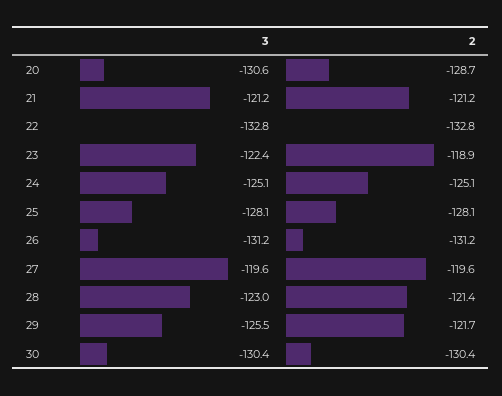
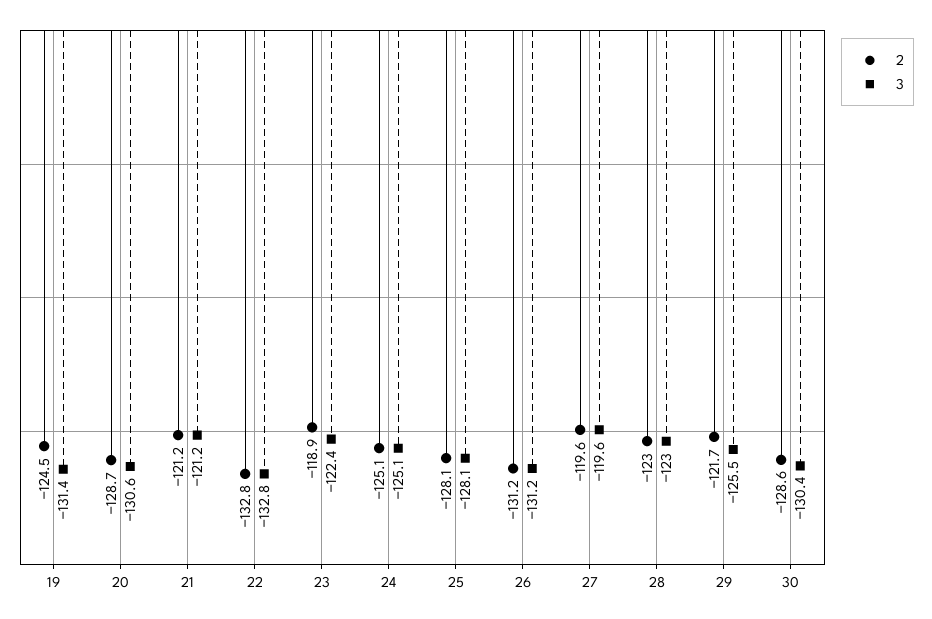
  {
    "3": {
      "20": -130.6,
      "21": -121.2,
      "22": -132.8,
      "23": -122.4,
      "24": -125.1,
      "25": -128.1,
      "26": -131.2,
      "27": -119.6,
      "28": -123,
      "29": -125.5,
-     "30": -130.4
+     "30": -130.4,
+     "19": -131.4
    },
    "2": {
      "20": -128.7,
      "21": -121.2,
      "22": -132.8,
      "23": -118.9,
      "24": -125.1,
      "25": -128.1,
      "26": -131.2,
      "27": -119.6,
-     "28": -121.4,
+     "28": -123,
      "29": -121.7,
-     "30": -130.4
+     "30": -128.6,
+     "19": -124.5
    }
  }

